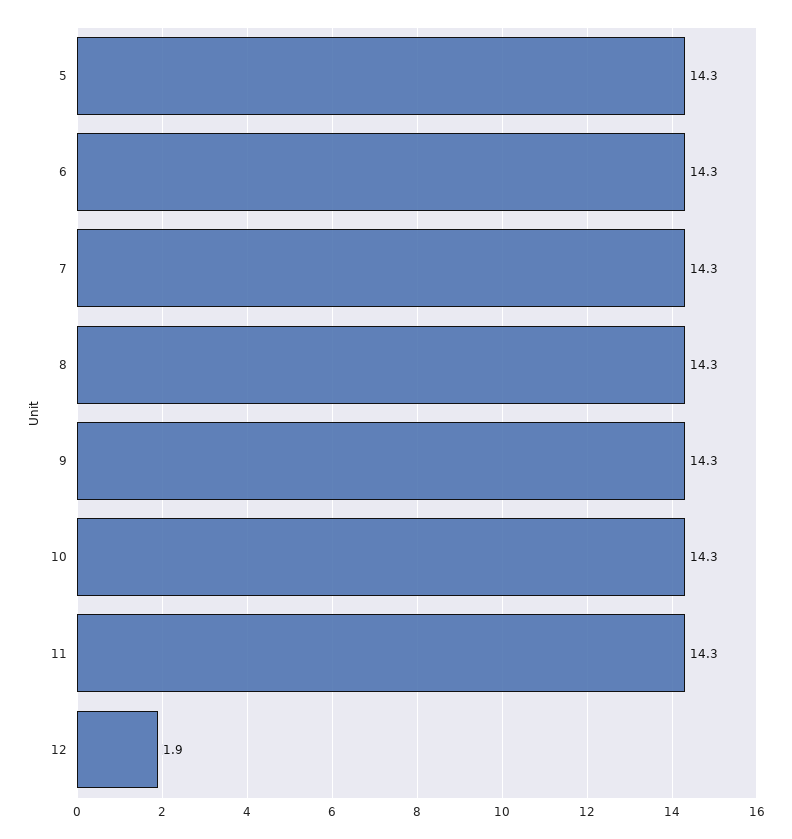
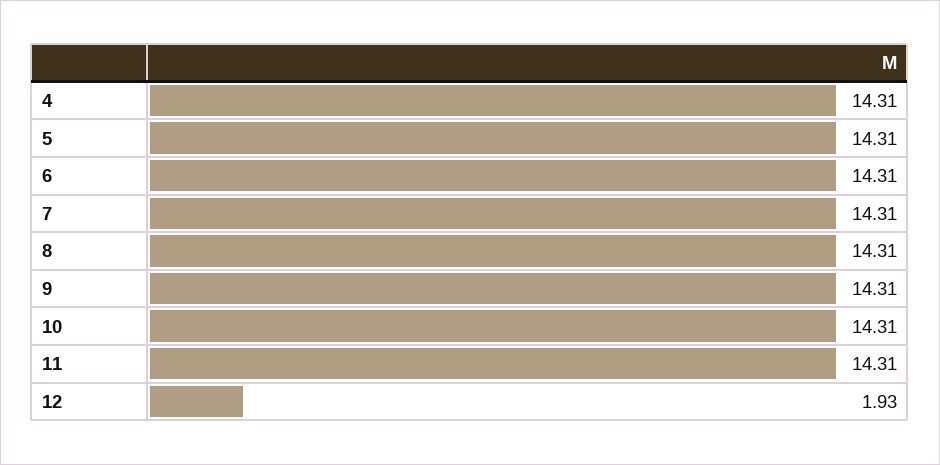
  {
    "5": 14.31,
    "6": 14.31,
    "7": 14.31,
    "8": 14.31,
    "9": 14.31,
    "10": 14.31,
    "11": 14.31,
-   "12": 1.93
+   "12": 1.93,
+   "4": 14.31
  }

